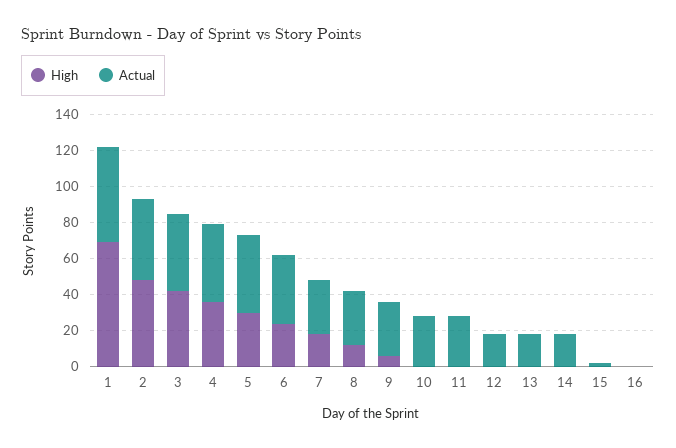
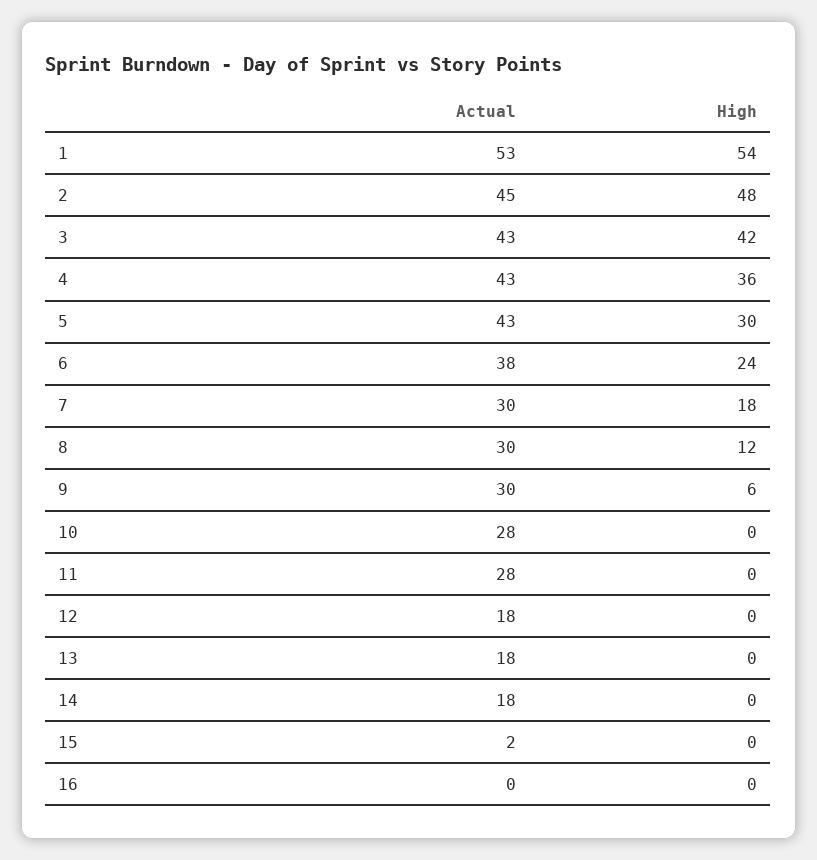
  {
    "High": {
-     "1": 70,
+     "1": 54,
      "2": 48,
      "3": 42,
      "4": 36,
      "5": 30,
      "6": 24,
      "7": 18,
      "8": 12,
      "9": 6,
      "10": 0,
      "11": 0,
      "12": 0,
      "13": 0,
      "14": 0,
      "15": 0,
      "16": 0
    },
    "Actual": {
      "1": 53,
      "2": 45,
      "3": 43,
      "4": 43,
      "5": 43,
      "6": 38,
      "7": 30,
      "8": 30,
      "9": 30,
      "10": 28,
      "11": 28,
      "12": 18,
      "13": 18,
      "14": 18,
      "15": 2,
      "16": 0
    }
  }

